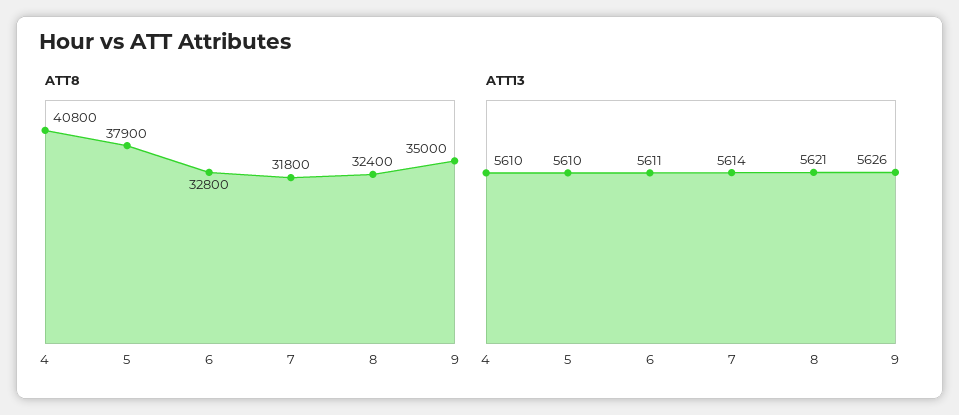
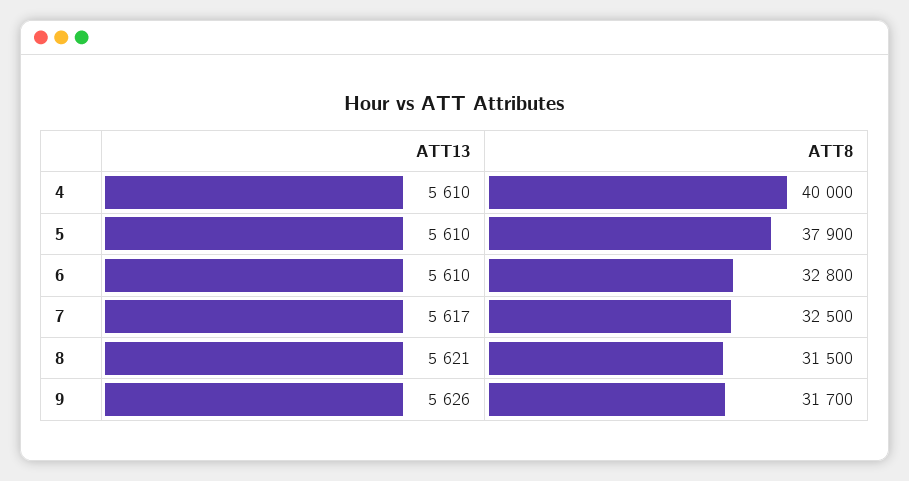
  {
    "ATT8": {
-     "4": 40800,
+     "4": 40000,
      "5": 37900,
      "6": 32800,
-     "7": 31800,
+     "7": 32500,
-     "8": 32400,
+     "8": 31500,
-     "9": 35000
+     "9": 31700
    },
    "ATT13": {
      "4": 5610,
      "5": 5610,
-     "6": 5611,
+     "6": 5610,
-     "7": 5614,
+     "7": 5617,
      "8": 5621,
      "9": 5626
    }
  }

